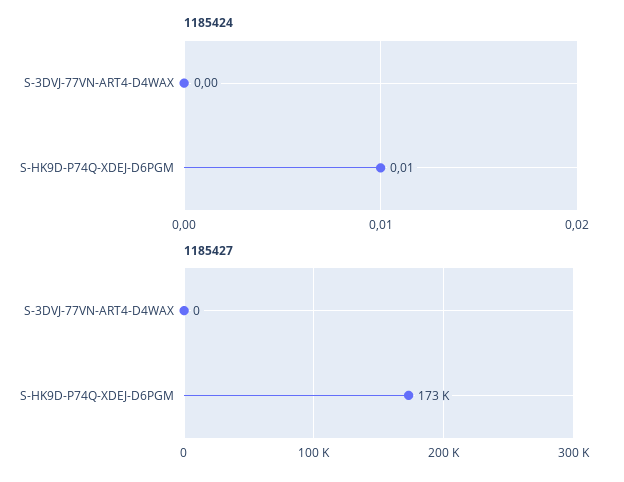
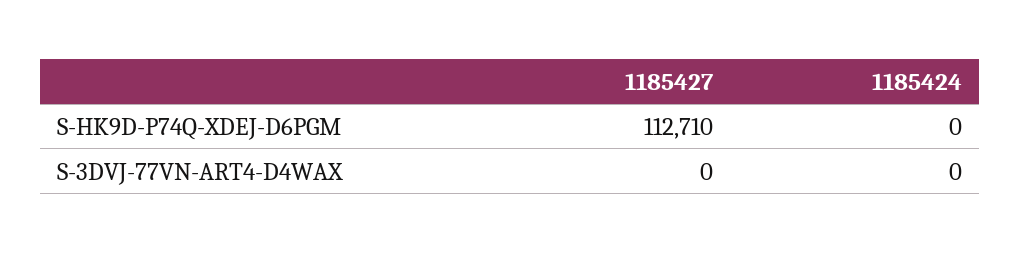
  {
    "1185424": {
      "S-3DVJ-77VN-ART4-D4WAX": 0,
-     "S-HK9D-P74Q-XDEJ-D6PGM": 0.01
+     "S-HK9D-P74Q-XDEJ-D6PGM": 0
    },
    "1185427": {
      "S-3DVJ-77VN-ART4-D4WAX": 0,
-     "S-HK9D-P74Q-XDEJ-D6PGM": 173000
+     "S-HK9D-P74Q-XDEJ-D6PGM": 112710
    }
  }

